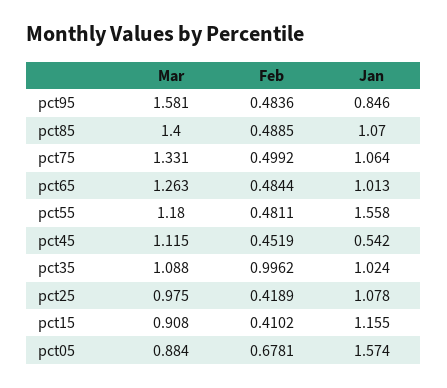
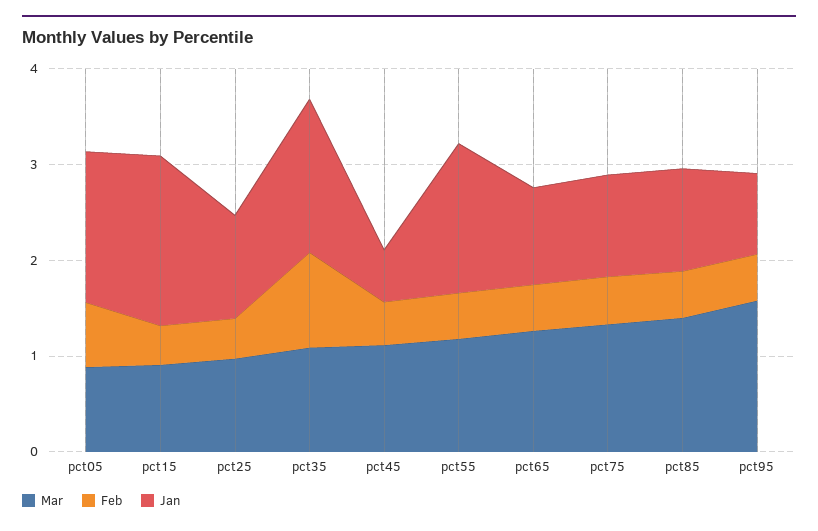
  {
    "Mar": {
      "pct95": 1.581,
      "pct85": 1.4,
      "pct75": 1.331,
      "pct65": 1.263,
      "pct55": 1.18,
      "pct45": 1.115,
      "pct35": 1.088,
      "pct25": 0.975,
      "pct15": 0.908,
      "pct05": 0.884
    },
    "Feb": {
      "pct95": 0.4836,
      "pct85": 0.4885,
      "pct75": 0.4992,
      "pct65": 0.4844,
      "pct55": 0.4811,
      "pct45": 0.4519,
      "pct35": 0.9962,
      "pct25": 0.4189,
      "pct15": 0.4102,
      "pct05": 0.6781
    },
    "Jan": {
      "pct95": 0.846,
      "pct85": 1.07,
      "pct75": 1.064,
      "pct65": 1.013,
      "pct55": 1.558,
      "pct45": 0.542,
-     "pct35": 1.024,
+     "pct35": 1.6,
      "pct25": 1.078,
-     "pct15": 1.155,
+     "pct15": 1.8,
      "pct05": 1.574
    }
  }

